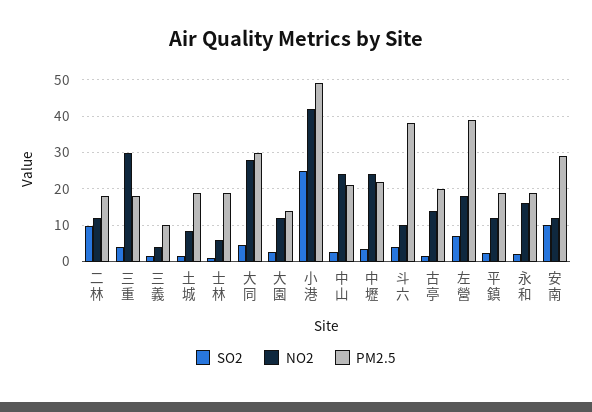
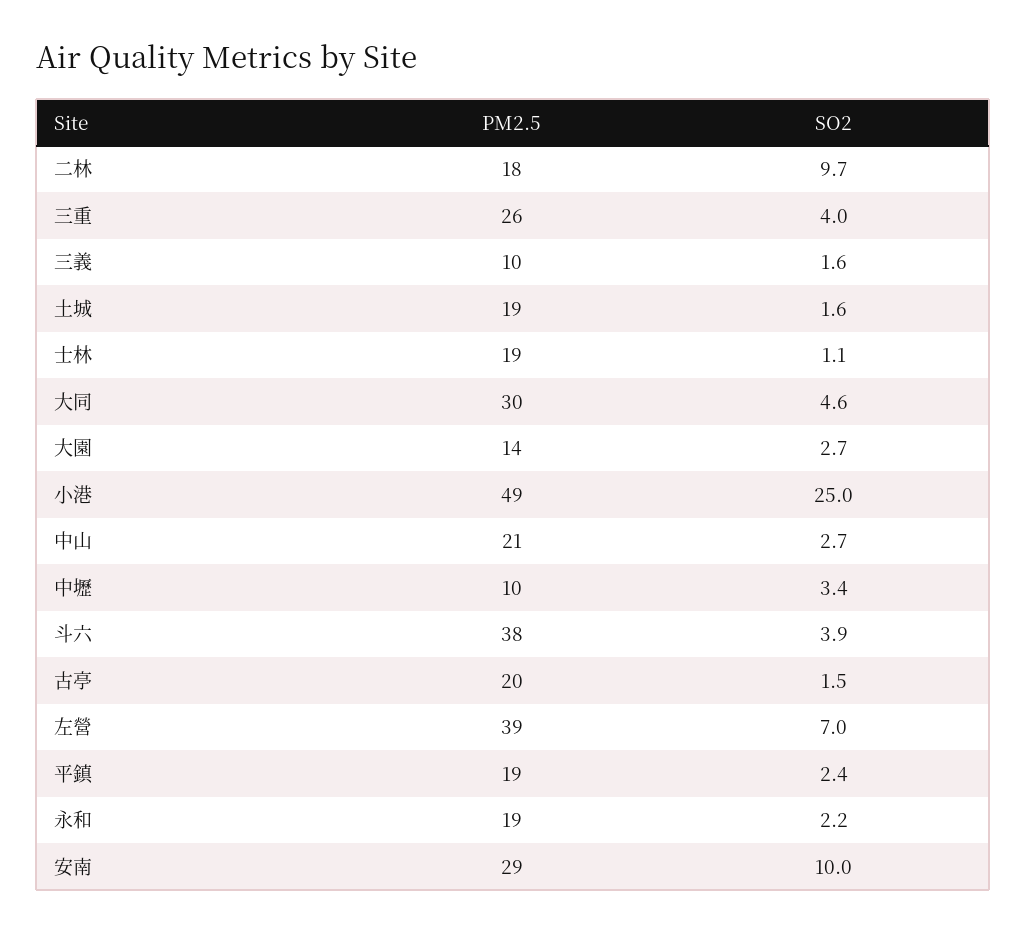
  {
    "SO2": {
      "二林": 9.7,
      "三重": 4,
      "三義": 1.6,
      "土城": 1.6,
      "士林": 1.1,
      "大同": 4.6,
      "大園": 2.7,
      "小港": 25,
      "中山": 2.7,
      "中壢": 3.4,
      "斗六": 3.9,
      "古亭": 1.5,
      "左營": 7,
      "平鎮": 2.4,
      "永和": 2.2,
      "安南": 10
    },
-   "NO2": {
-     "二林": 12,
-     "三重": 30,
-     "三義": 4,
-     "土城": 8,
-     "士林": 6,
-     "大同": 28,
-     "大園": 12,
-     "小港": 42,
-     "中山": 24,
-     "中壢": 24,
-     "斗六": 10,
-     "古亭": 14,
-     "左營": 18,
-     "平鎮": 12,
-     "永和": 16,
-     "安南": 12
-   },
    "PM2.5": {
      "二林": 18,
-     "三重": 18,
+     "三重": 26,
      "三義": 10,
      "土城": 19,
      "士林": 19,
      "大同": 30,
      "大園": 14,
      "小港": 49,
      "中山": 21,
-     "中壢": 22,
+     "中壢": 10,
      "斗六": 38,
      "古亭": 20,
      "左營": 39,
      "平鎮": 19,
      "永和": 19,
      "安南": 29
    }
  }

